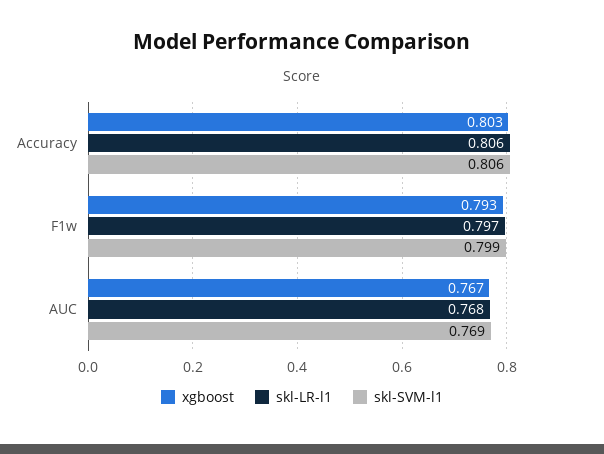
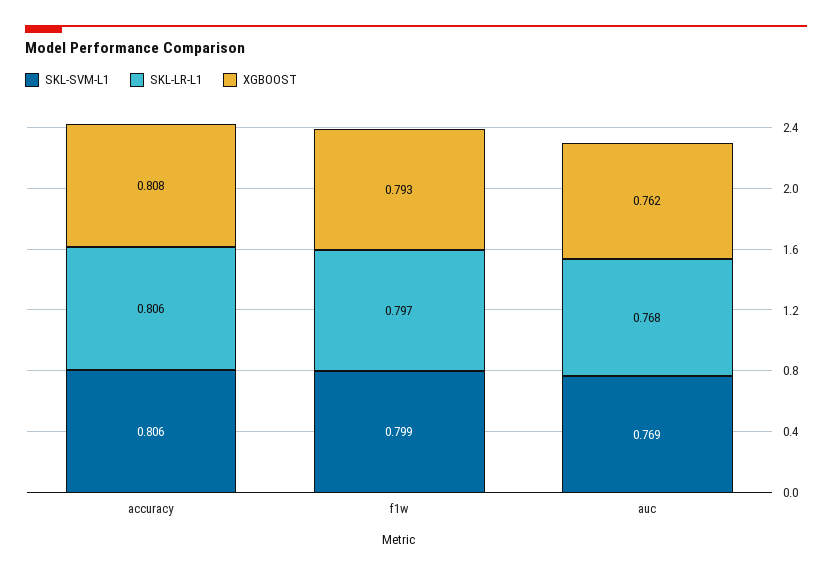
  {
    "xgboost": {
-     "Accuracy": 0.803,
+     "Accuracy": 0.808,
      "F1w": 0.793,
-     "AUC": 0.767
+     "AUC": 0.762
    },
    "skl-LR-l1": {
      "Accuracy": 0.806,
      "F1w": 0.797,
      "AUC": 0.768
    },
    "skl-SVM-l1": {
      "Accuracy": 0.806,
      "F1w": 0.799,
      "AUC": 0.769
    }
  }

